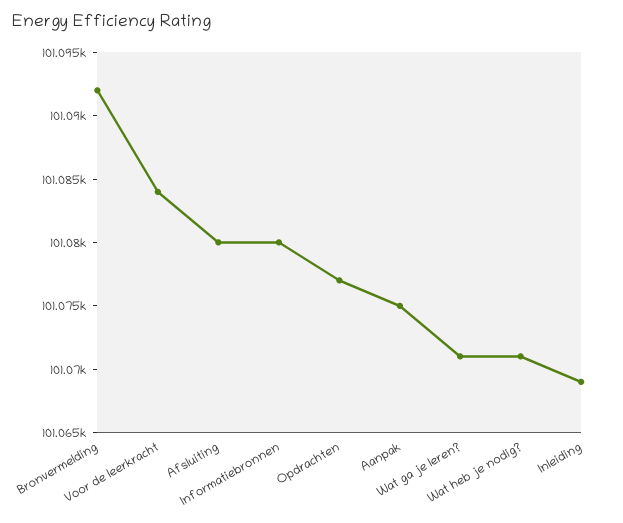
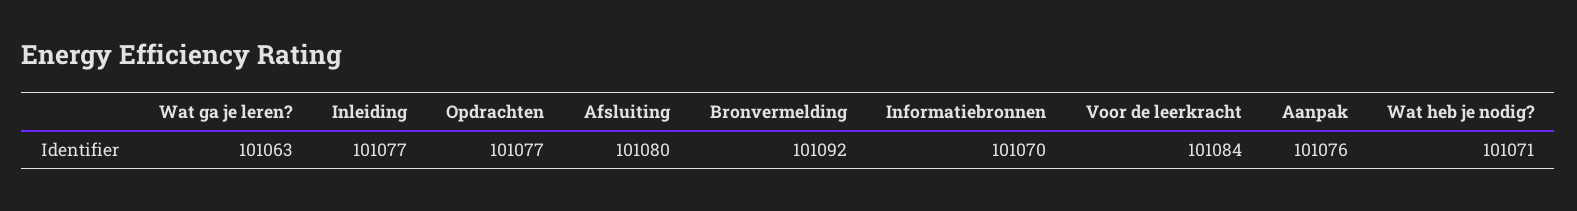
  {
    "Bronvermelding": 101092,
    "Voor de leerkracht": 101084,
    "Afsluiting": 101080,
-   "Informatiebronnen": 101080,
+   "Informatiebronnen": 101070,
    "Opdrachten": 101077,
-   "Aanpak": 101075,
+   "Aanpak": 101076,
-   "Wat ga je leren?": 101071,
+   "Wat ga je leren?": 101063,
    "Wat heb je nodig?": 101071,
-   "Inleiding": 101069
+   "Inleiding": 101077
  }

